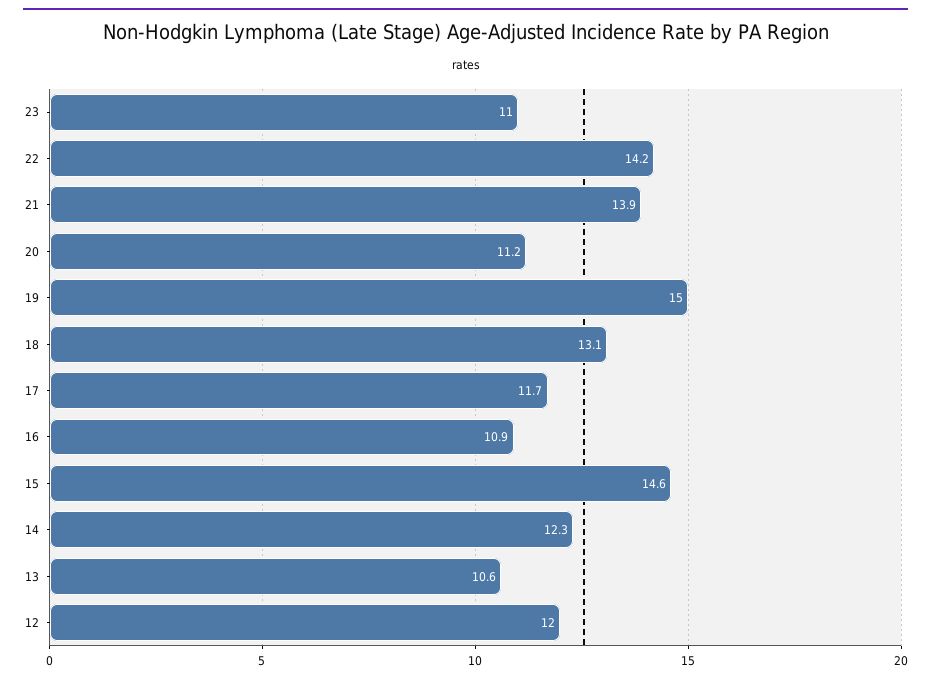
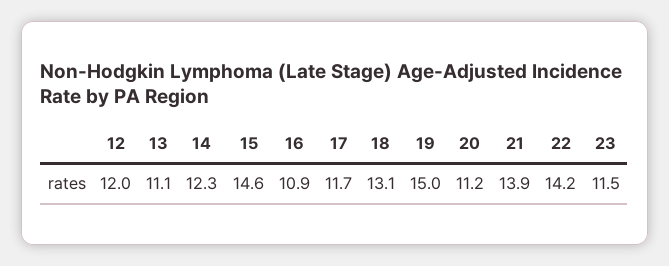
  {
-   "23": 11,
+   "23": 11.5,
    "22": 14.2,
    "21": 13.9,
    "20": 11.2,
    "19": 15,
    "18": 13.1,
    "17": 11.7,
    "16": 10.9,
    "15": 14.6,
    "14": 12.3,
-   "13": 10.6,
+   "13": 11.1,
    "12": 12
  }

